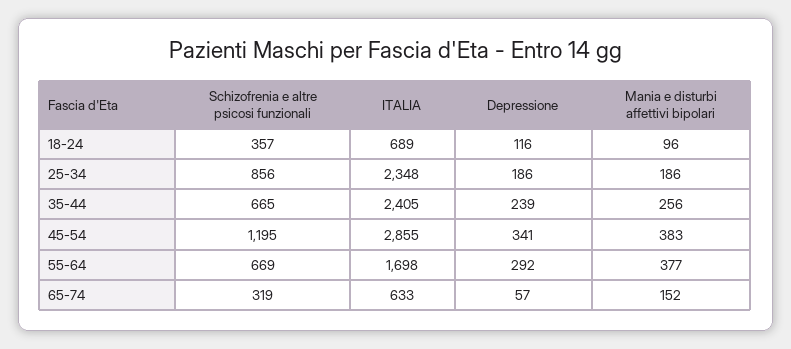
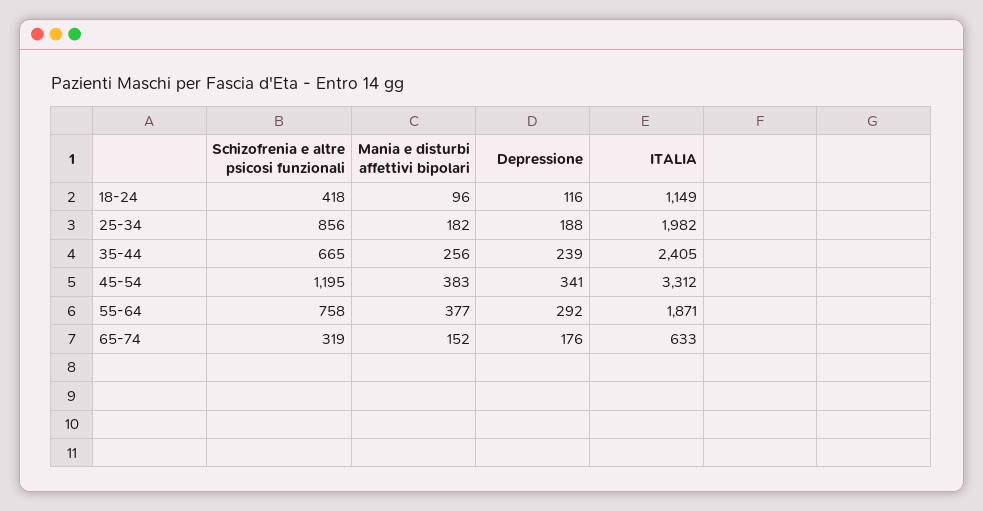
  {
    "Schizofrenia e altre psicosi funzionali": {
-     "18-24": 357,
+     "18-24": 418,
      "25-34": 856,
      "35-44": 665,
      "45-54": 1195,
-     "55-64": 669,
+     "55-64": 758,
      "65-74": 319
    },
    "ITALIA": {
-     "18-24": 689,
+     "18-24": 1149,
-     "25-34": 2348,
+     "25-34": 1982,
      "35-44": 2405,
-     "45-54": 2855,
+     "45-54": 3312,
-     "55-64": 1698,
+     "55-64": 1871,
      "65-74": 633
    },
    "Depressione": {
      "18-24": 116,
-     "25-34": 186,
+     "25-34": 188,
      "35-44": 239,
      "45-54": 341,
      "55-64": 292,
-     "65-74": 57
+     "65-74": 176
    },
    "Mania e disturbi affettivi bipolari": {
      "18-24": 96,
-     "25-34": 186,
+     "25-34": 182,
      "35-44": 256,
      "45-54": 383,
      "55-64": 377,
      "65-74": 152
    }
  }

